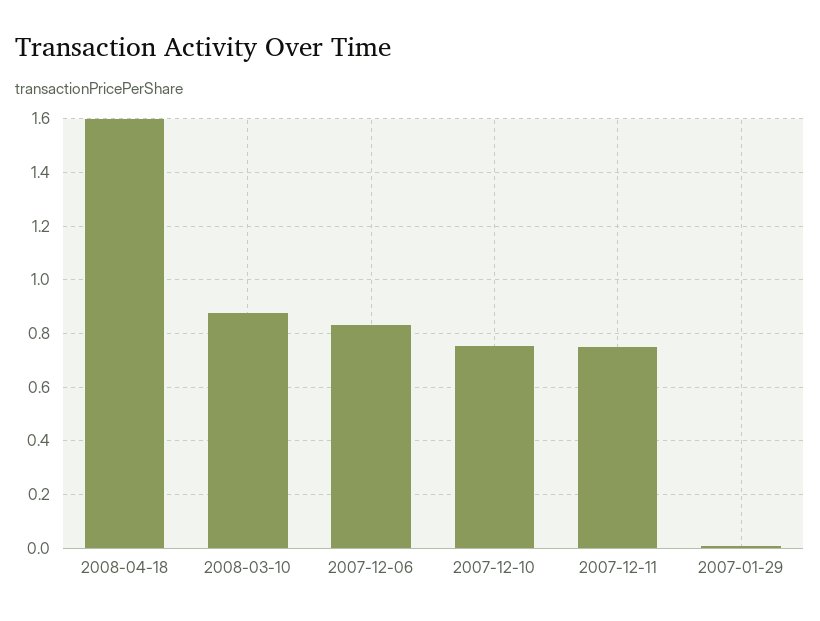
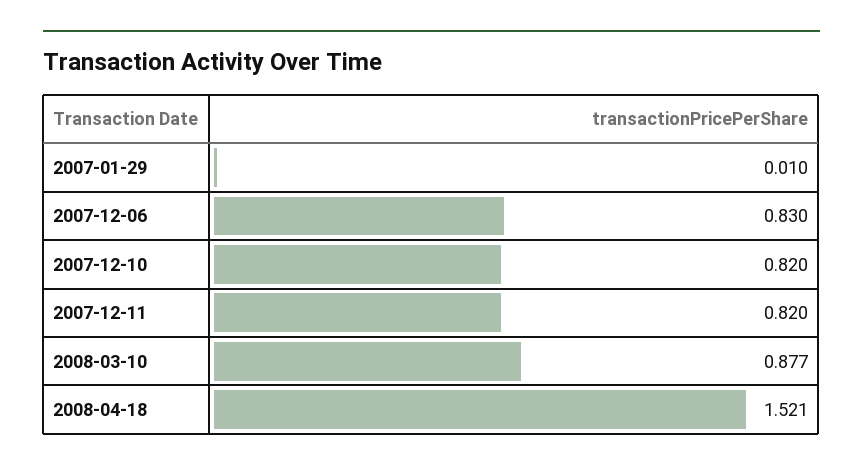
  {
-   "2008-04-18": 1.6,
+   "2008-04-18": 1.521,
    "2008-03-10": 0.877,
    "2007-12-06": 0.83,
-   "2007-12-10": 0.75,
+   "2007-12-10": 0.82,
-   "2007-12-11": 0.75,
+   "2007-12-11": 0.82,
    "2007-01-29": 0.01
  }

